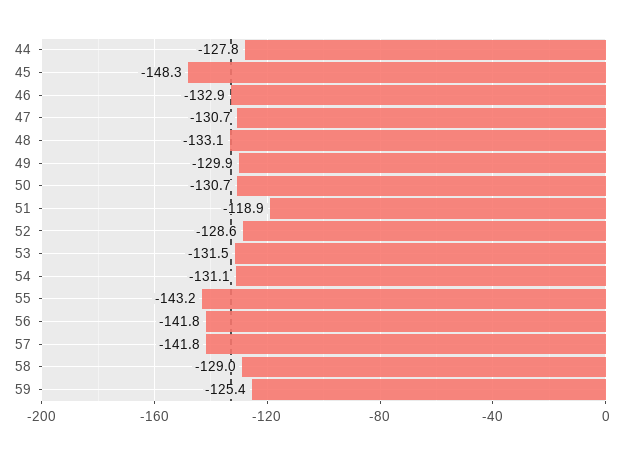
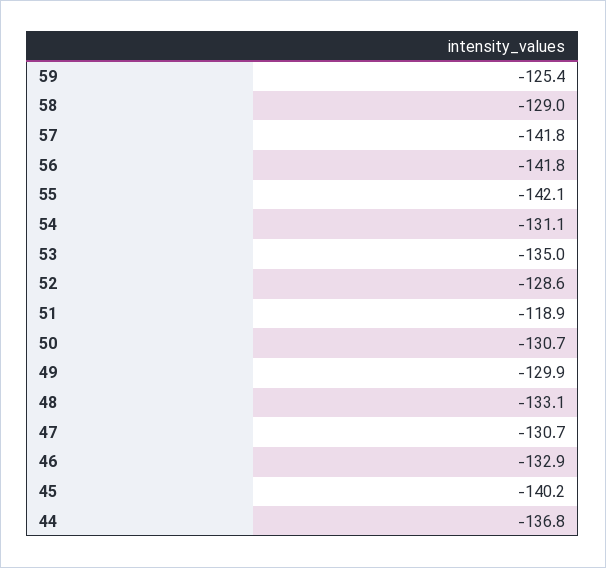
  {
-   "44": -127.8,
+   "44": -136.8,
-   "45": -148.3,
+   "45": -140.2,
    "46": -132.9,
    "47": -130.7,
    "48": -133.1,
    "49": -129.9,
    "50": -130.7,
    "51": -118.9,
    "52": -128.6,
-   "53": -131.5,
+   "53": -135,
    "54": -131.1,
-   "55": -143.2,
+   "55": -142.1,
    "56": -141.8,
    "57": -141.8,
    "58": -129,
    "59": -125.4
  }

